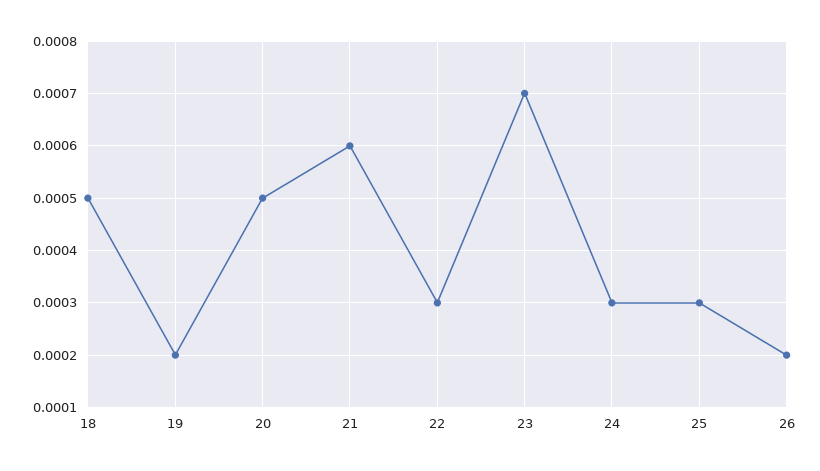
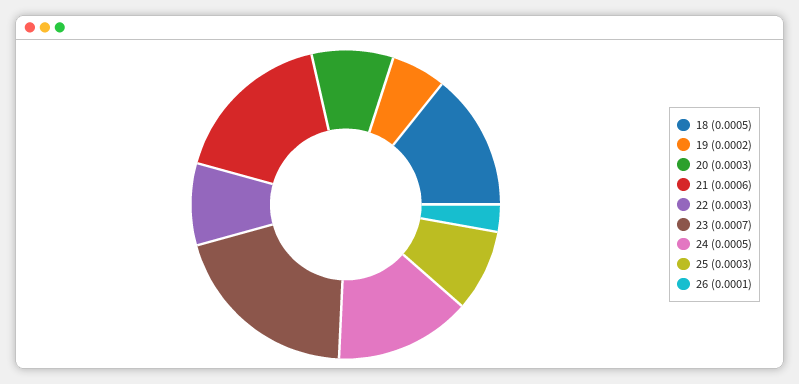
  {
    "18": 0.0005,
    "19": 0.0002,
-   "20": 0.0005,
+   "20": 0.0003,
    "21": 0.0006,
    "22": 0.0003,
    "23": 0.0007,
-   "24": 0.0003,
+   "24": 0.0005,
    "25": 0.0003,
-   "26": 0.0002
+   "26": 0.0001
  }

